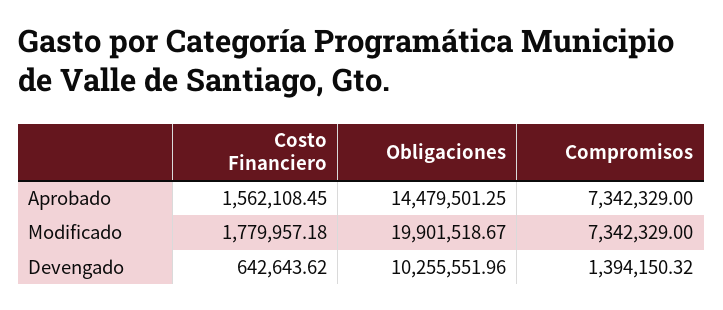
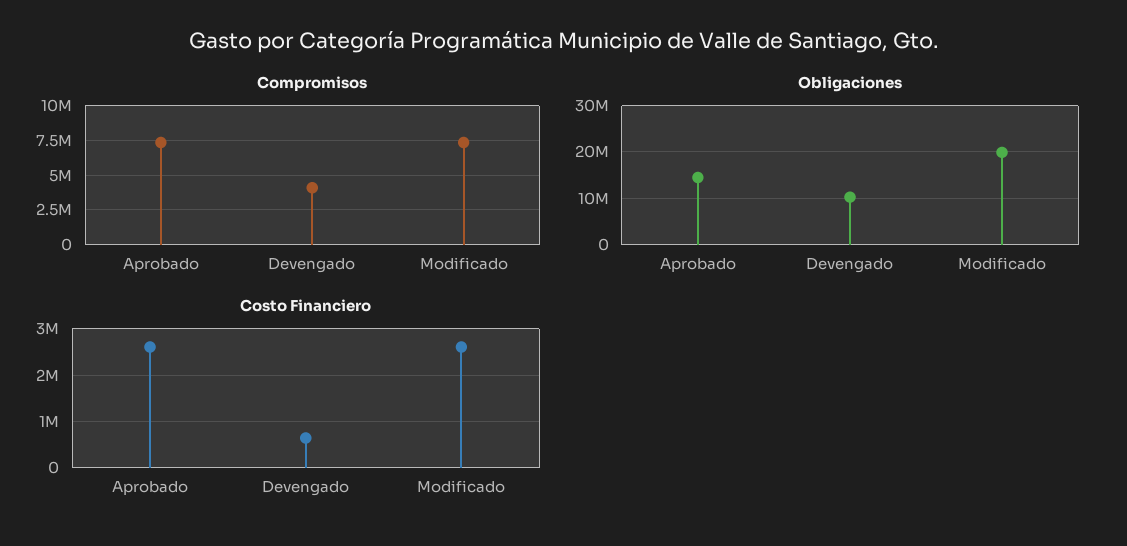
  {
    "Costo Financiero": {
-     "Aprobado": 1562108.45,
+     "Aprobado": 2600000,
-     "Modificado": 1779957.18,
+     "Modificado": 2600000,
      "Devengado": 642643.62
    },
    "Obligaciones": {
      "Aprobado": 14479501.25,
      "Modificado": 19901518.67,
      "Devengado": 10255551.96
    },
    "Compromisos": {
      "Aprobado": 7342329,
      "Modificado": 7342329,
-     "Devengado": 1394150.32
+     "Devengado": 4000000
    }
  }

